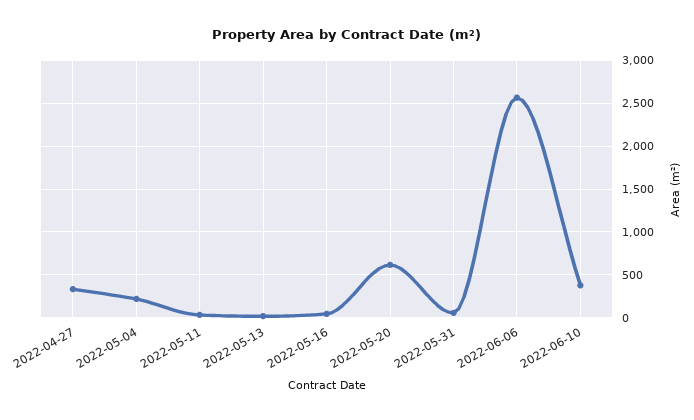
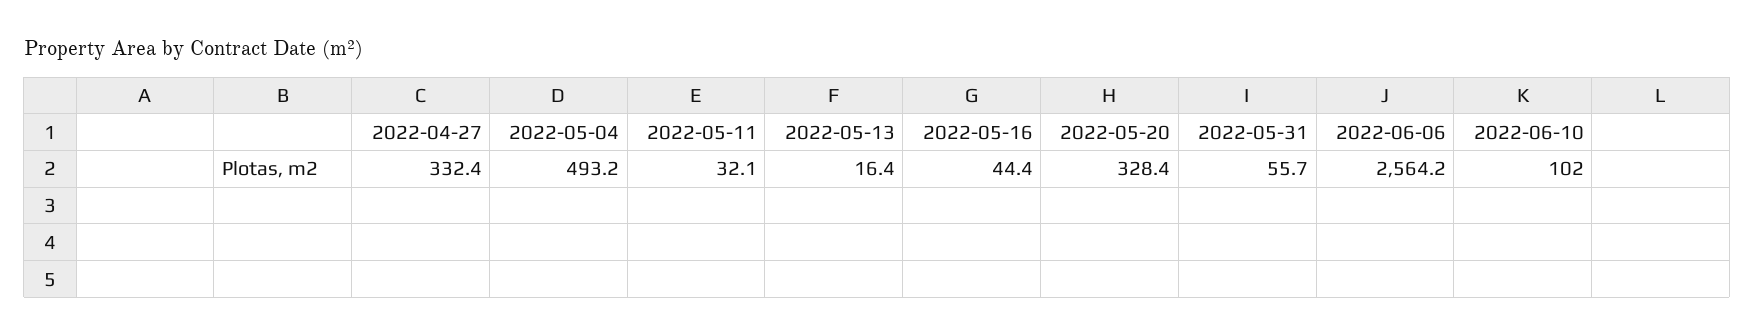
  {
    "2022-04-27": 332.4,
-   "2022-05-04": 200,
+   "2022-05-04": 493.2,
    "2022-05-11": 32.1,
    "2022-05-13": 16.4,
    "2022-05-16": 44.4,
-   "2022-05-20": 600,
+   "2022-05-20": 328.4,
    "2022-05-31": 55.7,
    "2022-06-06": 2564.2,
-   "2022-06-10": 400
+   "2022-06-10": 102
  }

